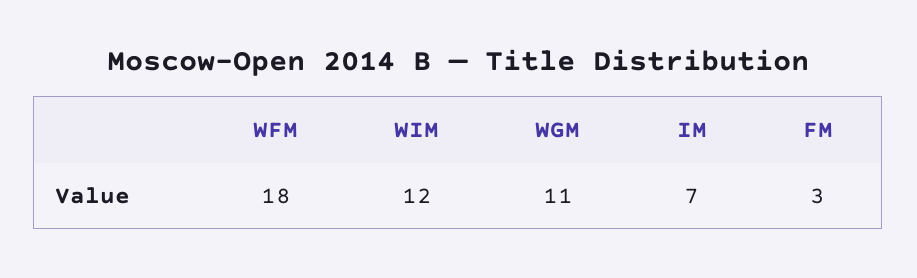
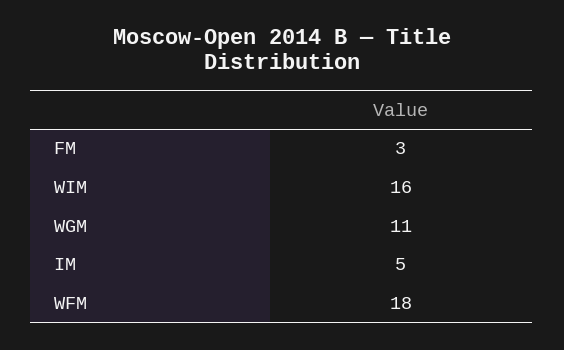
  {
    "WFM": 18,
-   "WIM": 12,
+   "WIM": 16,
    "WGM": 11,
-   "IM": 7,
+   "IM": 5,
    "FM": 3
  }

